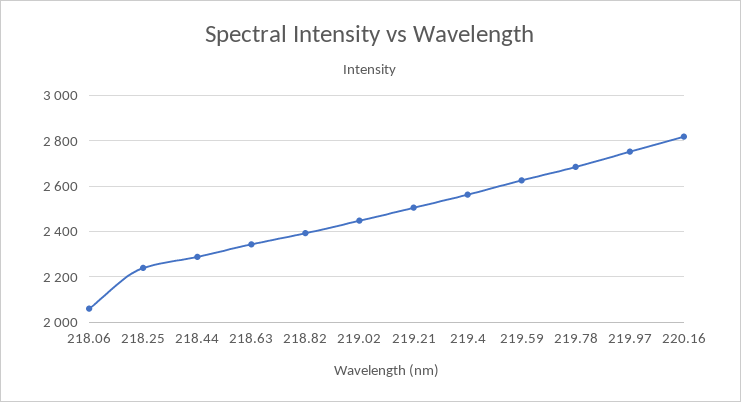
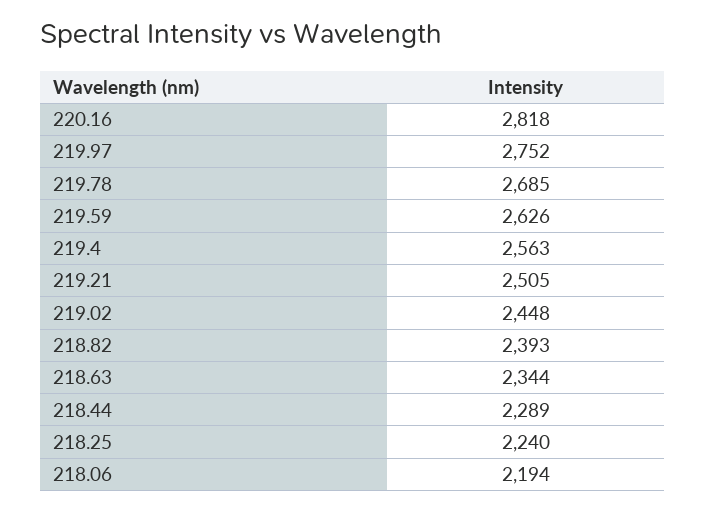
  {
-   "218.06": 2050,
+   "218.06": 2194,
    "218.25": 2240,
    "218.44": 2289,
    "218.63": 2344,
    "218.82": 2393,
    "219.02": 2448,
    "219.21": 2505,
    "219.4": 2563,
    "219.59": 2626,
    "219.78": 2685,
    "219.97": 2752,
    "220.16": 2818
  }

